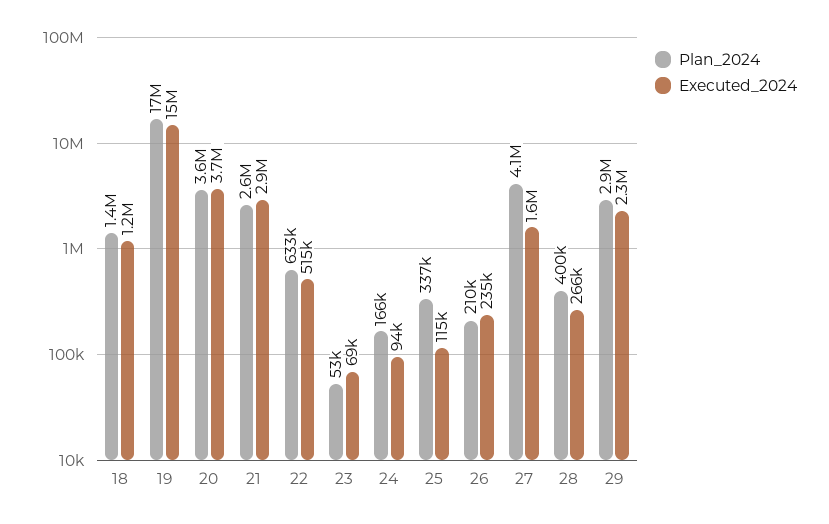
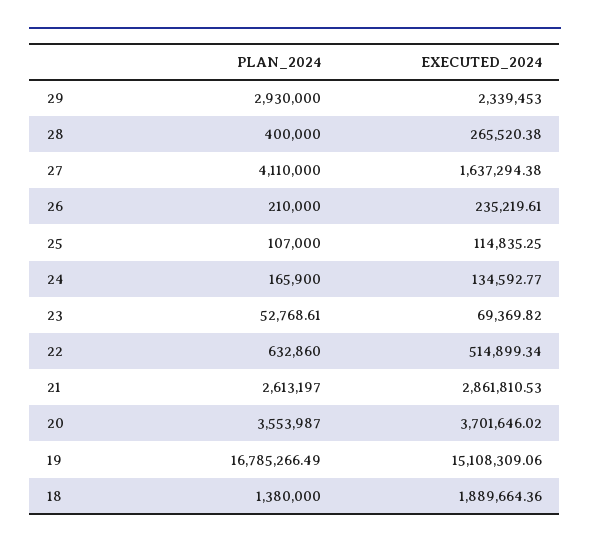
  {
    "Plan_2024": {
      "18": 1380000,
      "19": 16785266.49,
      "20": 3553987,
      "21": 2613197,
      "22": 632860,
      "23": 52768.61,
      "24": 165900,
-     "25": 337000,
+     "25": 107000,
      "26": 210000,
      "27": 4110000,
      "28": 400000,
      "29": 2930000
    },
    "Executed_2024": {
-     "18": 1200000,
+     "18": 1889664.36,
      "19": 15108309.06,
      "20": 3701646.02,
      "21": 2861810.53,
      "22": 514899.34,
      "23": 69369.82,
-     "24": 94000,
+     "24": 134592.77,
      "25": 114835.25,
      "26": 235219.61,
      "27": 1637294.38,
      "28": 265520.38,
      "29": 2339453
    }
  }

